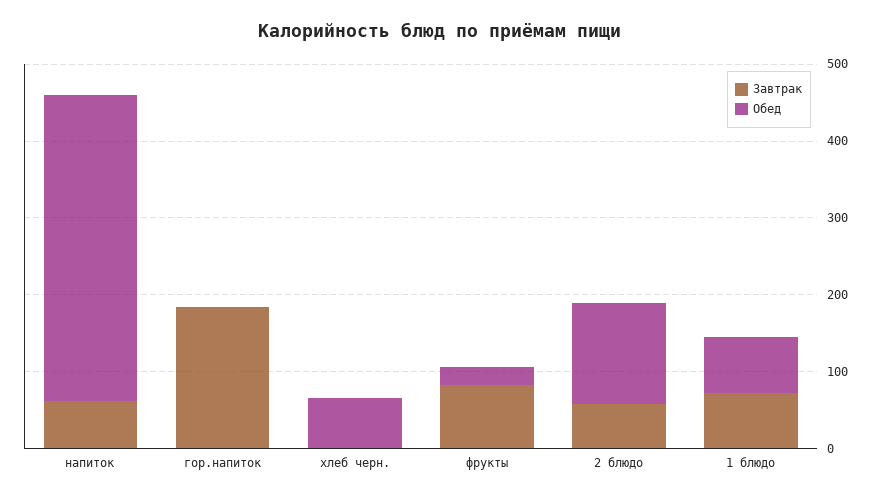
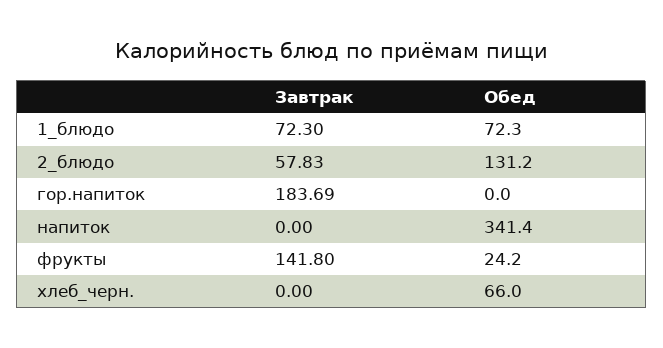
  {
    "Завтрак": {
-     "напиток": 60,
+     "напиток": 0,
      "гор.напиток": 183.69,
      "хлеб черн.": 0,
-     "фрукты": 80,
+     "фрукты": 141.8,
      "2 блюдо": 57.83,
      "1 блюдо": 72.3
    },
    "Обед": {
-     "напиток": 400,
+     "напиток": 341.4,
      "гор.напиток": 0,
      "хлеб черн.": 66,
      "фрукты": 24.2,
      "2 блюдо": 131.2,
      "1 блюдо": 72.3
    }
  }

